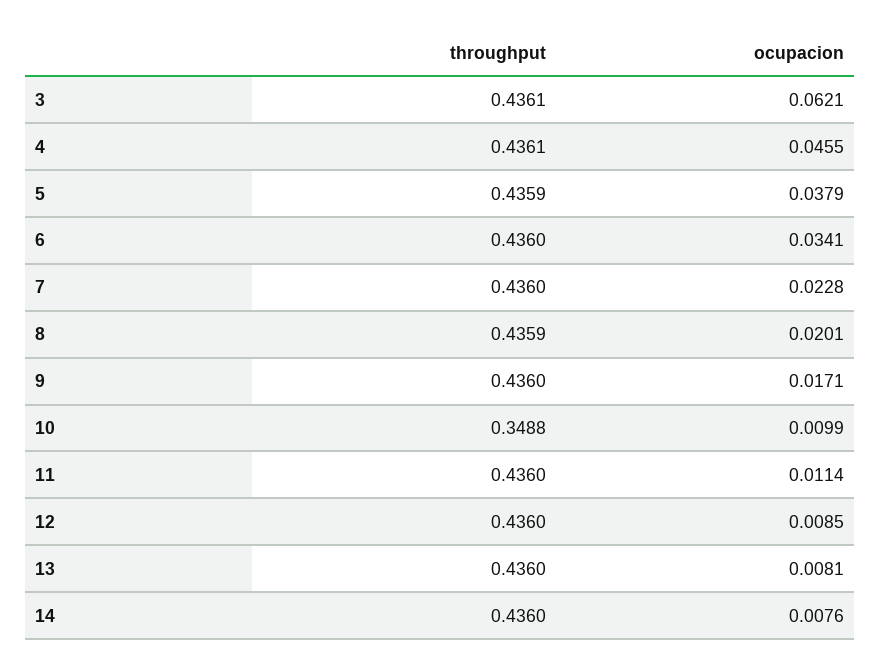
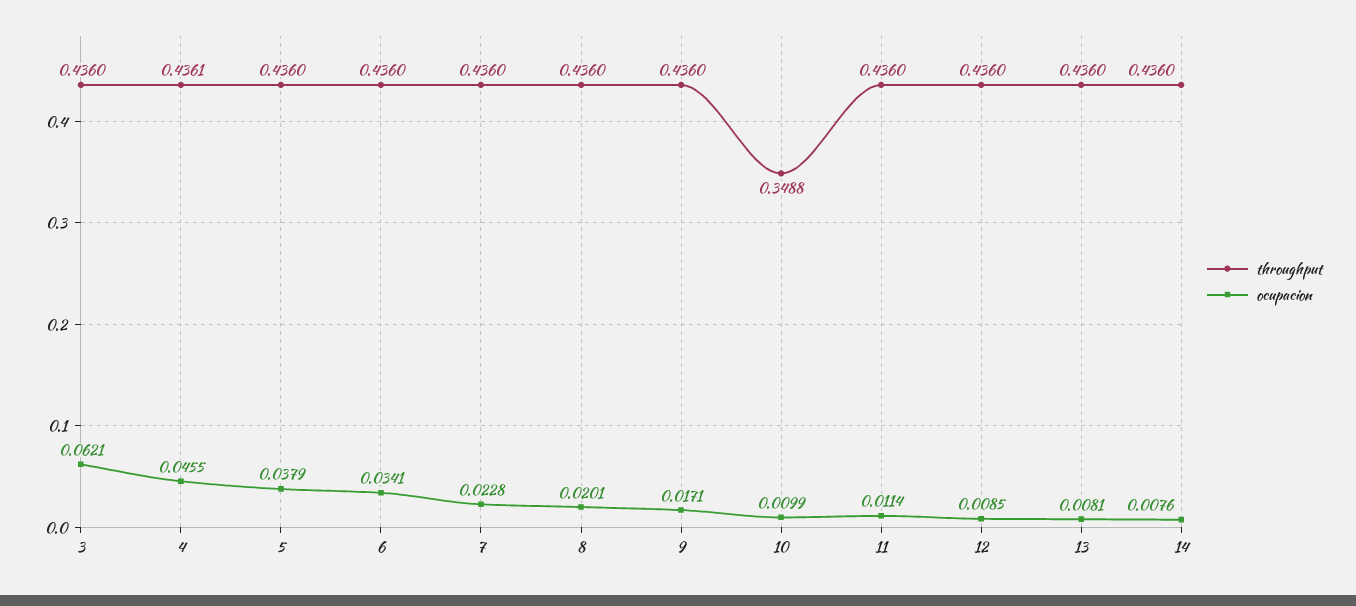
  {
    "throughput": {
-     "3": 0.4361,
+     "3": 0.436,
      "4": 0.4361,
-     "5": 0.4359,
+     "5": 0.436,
      "6": 0.436,
      "7": 0.436,
-     "8": 0.4359,
+     "8": 0.436,
      "9": 0.436,
      "10": 0.3488,
      "11": 0.436,
      "12": 0.436,
      "13": 0.436,
      "14": 0.436
    },
    "ocupacion": {
      "3": 0.0621,
      "4": 0.0455,
      "5": 0.0379,
      "6": 0.0341,
      "7": 0.0228,
      "8": 0.0201,
      "9": 0.0171,
      "10": 0.0099,
      "11": 0.0114,
      "12": 0.0085,
      "13": 0.0081,
      "14": 0.0076
    }
  }

